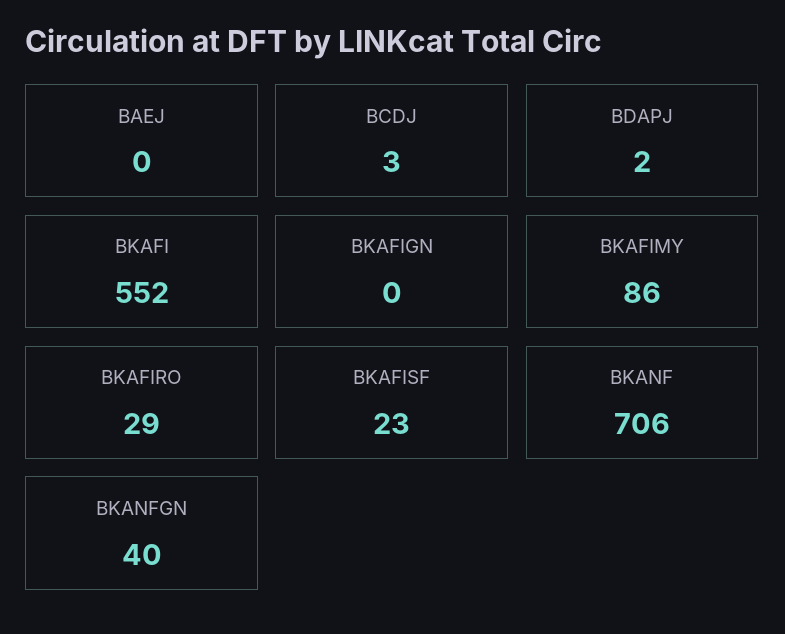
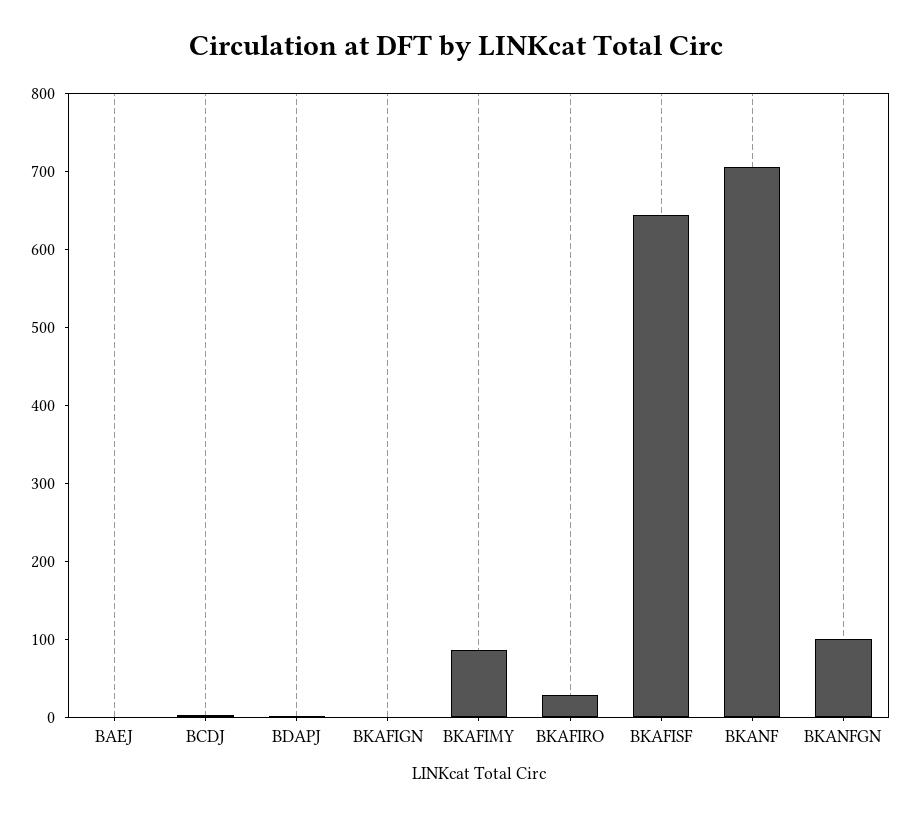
  {
    "BAEJ": 0,
    "BCDJ": 3,
    "BDAPJ": 2,
-   "BKAFI": 552,
    "BKAFIGN": 0,
    "BKAFIMY": 86,
    "BKAFIRO": 29,
-   "BKAFISF": 23,
+   "BKAFISF": 640,
    "BKANF": 706,
-   "BKANFGN": 40
+   "BKANFGN": 100
  }

